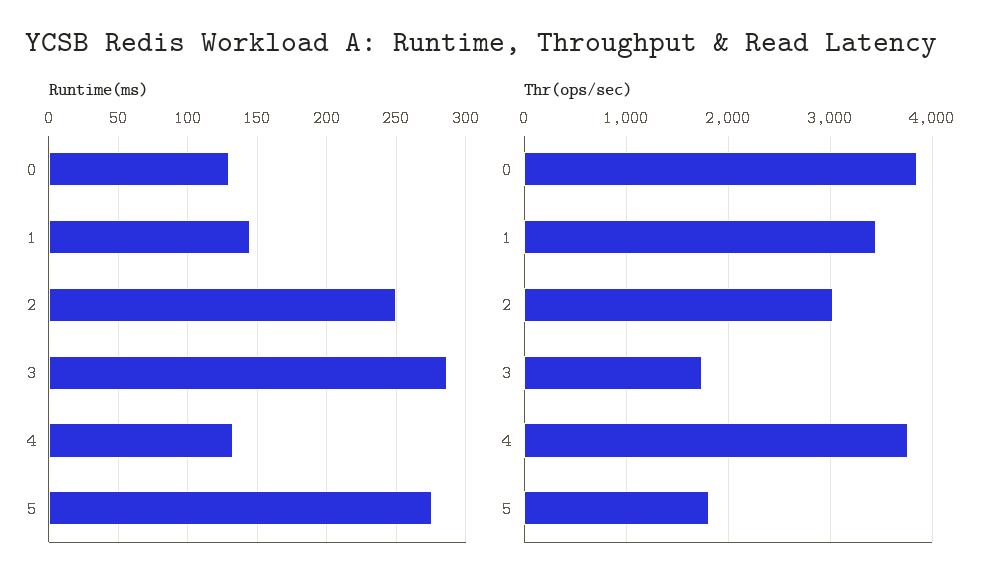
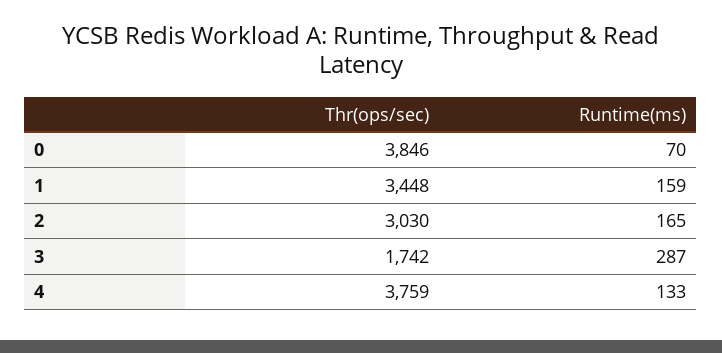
  {
    "Runtime(ms)": {
-     "0": 130,
+     "0": 70,
-     "1": 145,
+     "1": 159,
-     "2": 250,
+     "2": 165,
      "3": 287,
-     "4": 133,
+     "4": 133
-     "5": 275
    },
    "Thr(ops/sec)": {
      "0": 3846,
      "1": 3448,
      "2": 3030,
      "3": 1742,
-     "4": 3759,
+     "4": 3759
-     "5": 1800
    }
  }

